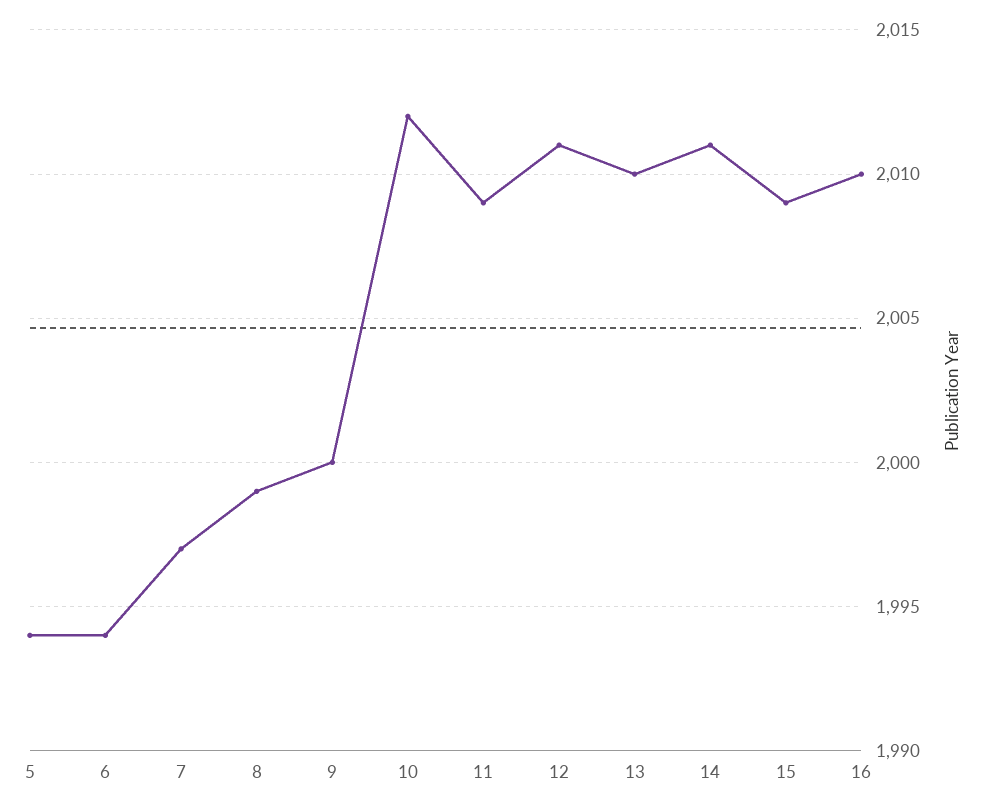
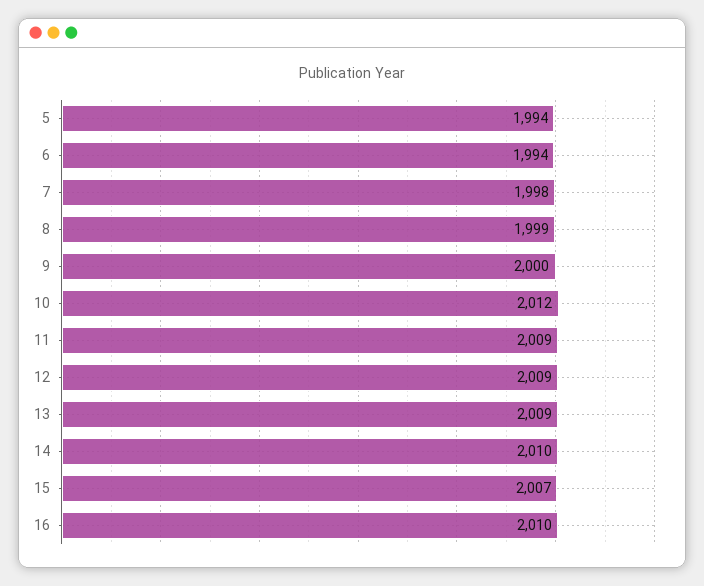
  {
    "5": 1994,
    "6": 1994,
-   "7": 1997,
+   "7": 1998,
    "8": 1999,
    "9": 2000,
    "10": 2012,
    "11": 2009,
-   "12": 2011,
+   "12": 2009,
-   "13": 2010,
+   "13": 2009,
-   "14": 2011,
+   "14": 2010,
-   "15": 2009,
+   "15": 2007,
    "16": 2010
  }

